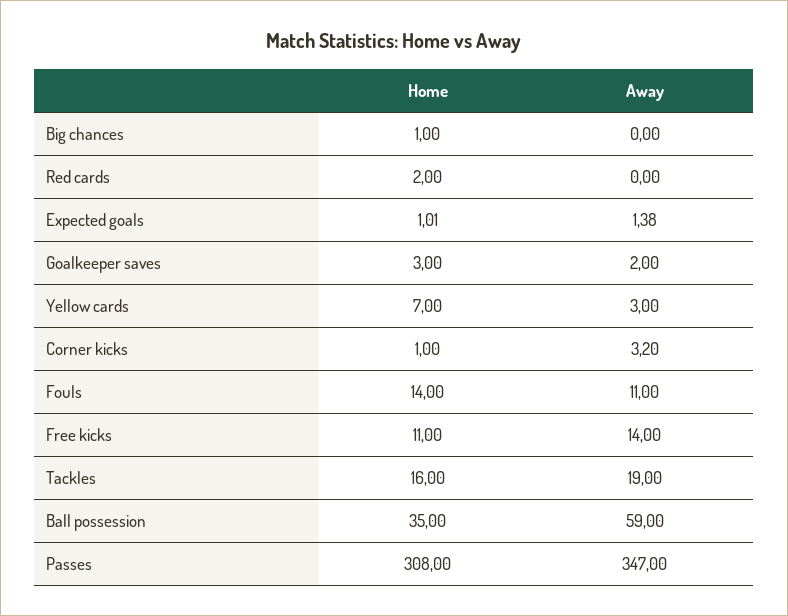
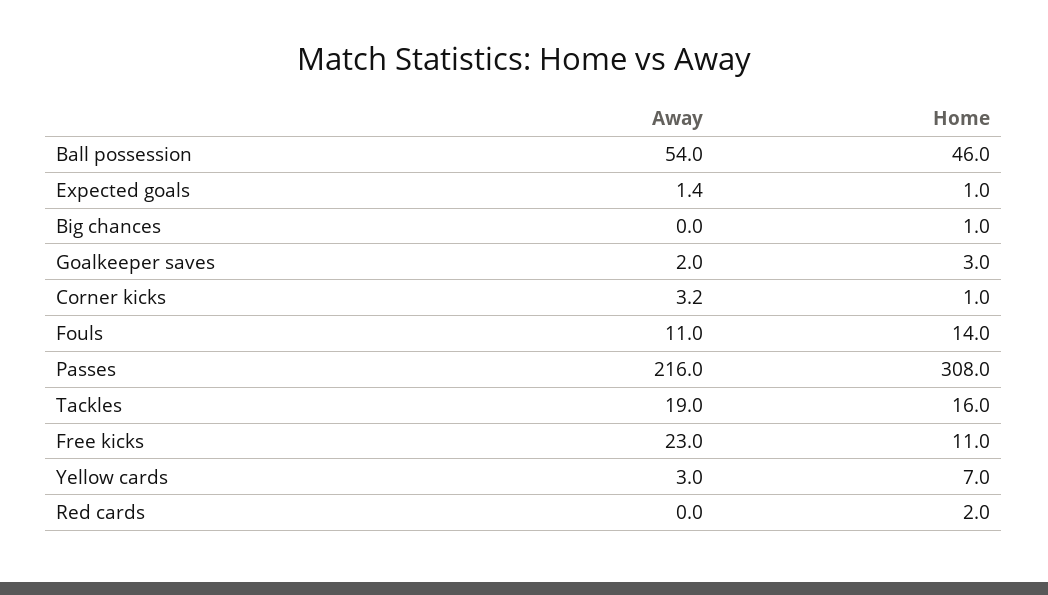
  {
    "Home": {
      "Big chances": 1,
      "Red cards": 2,
      "Expected goals": 1.01,
      "Goalkeeper saves": 3,
      "Yellow cards": 7,
      "Corner kicks": 1,
      "Fouls": 14,
      "Free kicks": 11,
      "Tackles": 16,
-     "Ball possession": 35,
+     "Ball possession": 46,
      "Passes": 308
    },
    "Away": {
      "Big chances": 0,
      "Red cards": 0,
      "Expected goals": 1.38,
      "Goalkeeper saves": 2,
      "Yellow cards": 3,
      "Corner kicks": 3.2,
      "Fouls": 11,
-     "Free kicks": 14,
+     "Free kicks": 23,
      "Tackles": 19,
-     "Ball possession": 59,
+     "Ball possession": 54,
-     "Passes": 347
+     "Passes": 216
    }
  }

